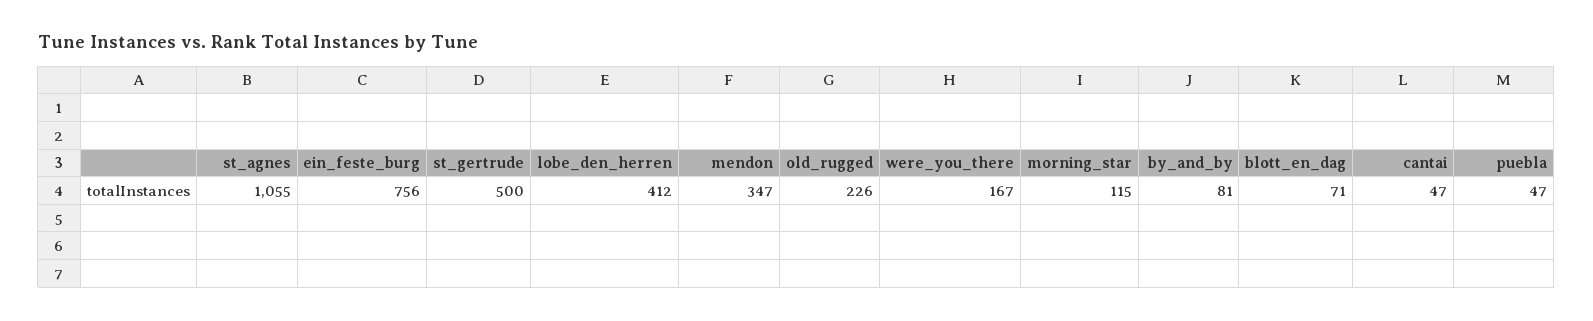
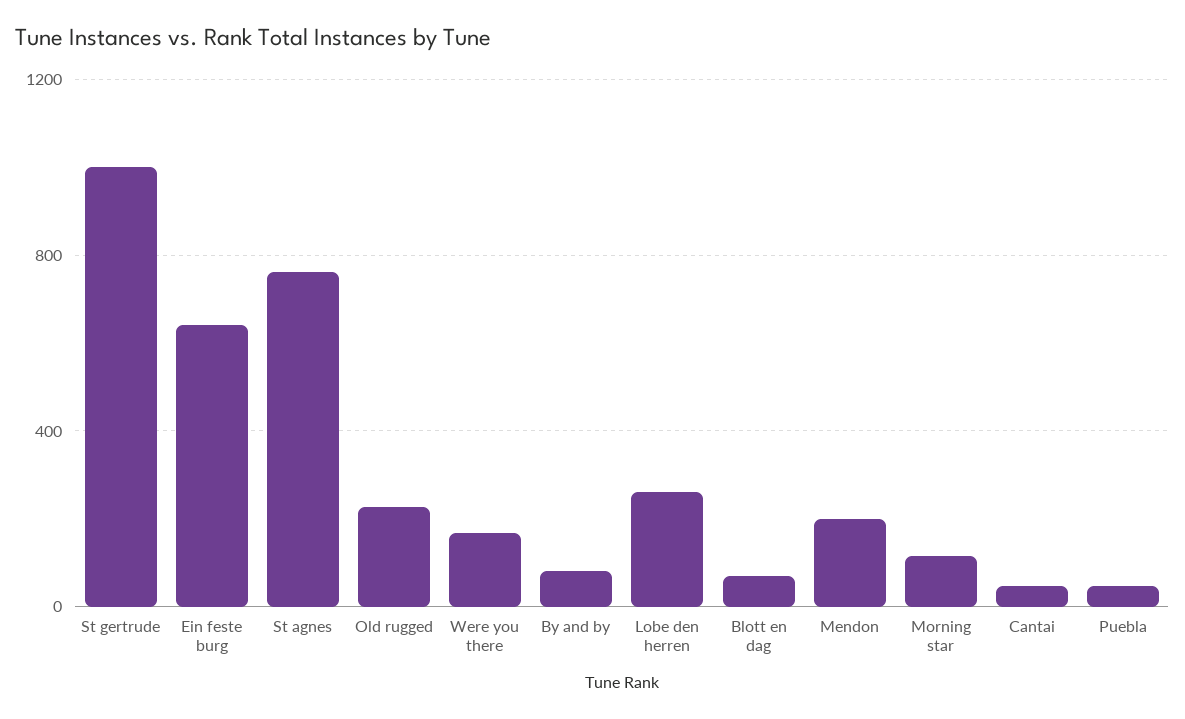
  {
-   "st_agnes": 1055,
+   "st_agnes": 750,
-   "ein_feste_burg": 756,
+   "ein_feste_burg": 650,
-   "st_gertrude": 500,
+   "st_gertrude": 1000,
-   "lobe_den_herren": 412,
+   "lobe_den_herren": 250,
-   "mendon": 347,
+   "mendon": 200,
    "old_rugged": 226,
    "were_you_there": 167,
    "morning_star": 115,
    "by_and_by": 81,
    "blott_en_dag": 71,
    "cantai": 47,
    "puebla": 47
  }

